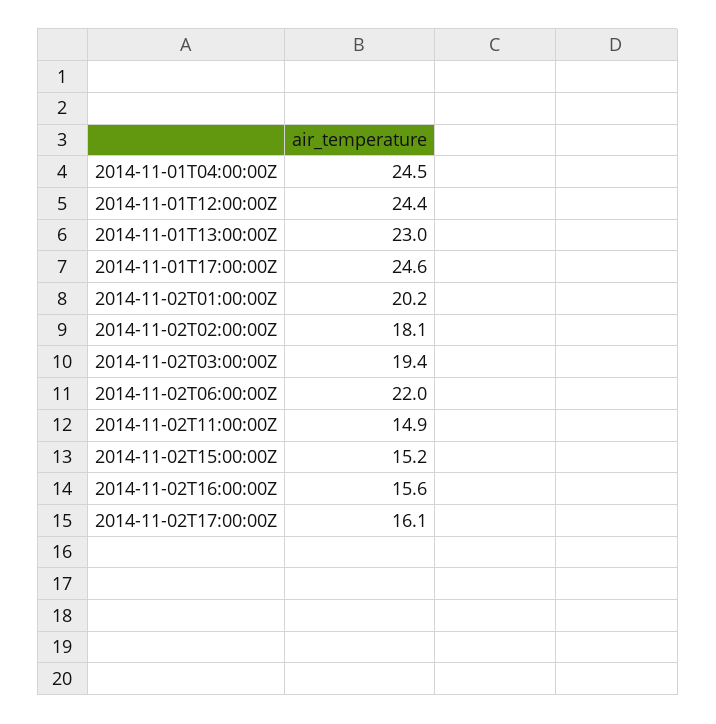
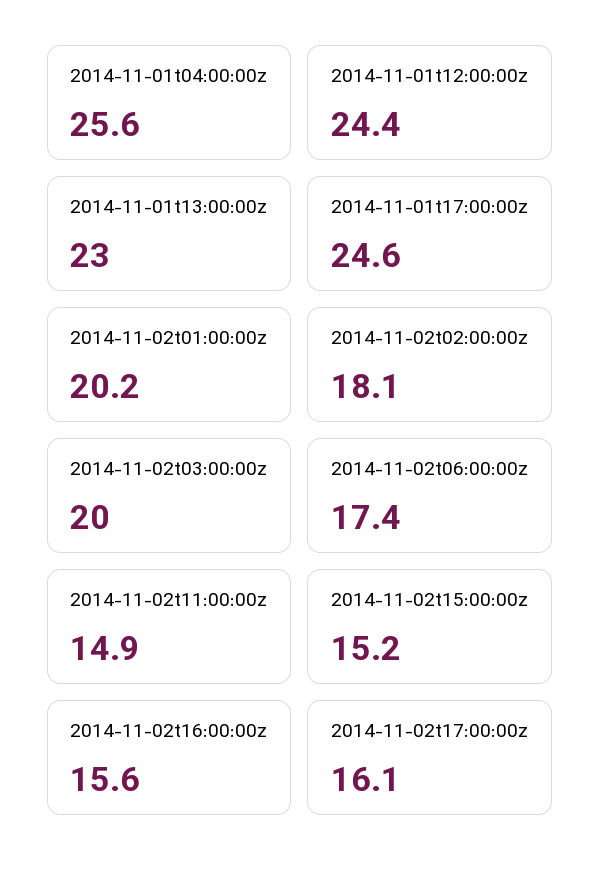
  {
-   "2014-11-01T04:00:00Z": 24.5,
+   "2014-11-01T04:00:00Z": 25.6,
    "2014-11-01T12:00:00Z": 24.4,
    "2014-11-01T13:00:00Z": 23,
    "2014-11-01T17:00:00Z": 24.6,
    "2014-11-02T01:00:00Z": 20.2,
    "2014-11-02T02:00:00Z": 18.1,
-   "2014-11-02T03:00:00Z": 19.4,
+   "2014-11-02T03:00:00Z": 20,
-   "2014-11-02T06:00:00Z": 22,
+   "2014-11-02T06:00:00Z": 17.4,
    "2014-11-02T11:00:00Z": 14.9,
    "2014-11-02T15:00:00Z": 15.2,
    "2014-11-02T16:00:00Z": 15.6,
    "2014-11-02T17:00:00Z": 16.1
  }

